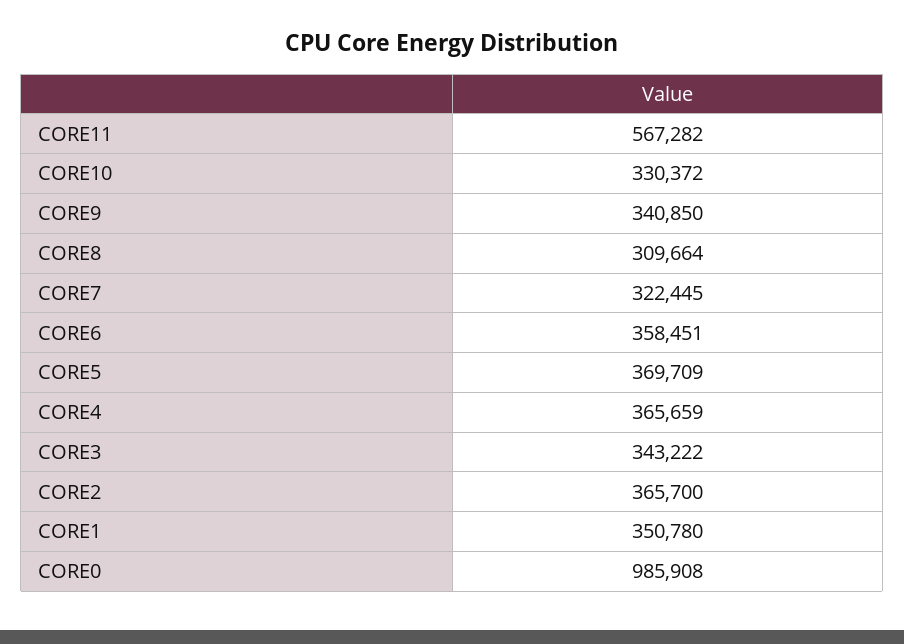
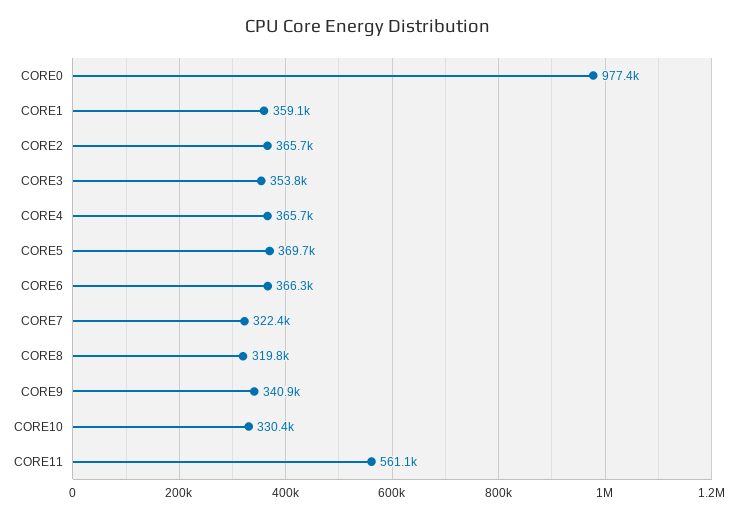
  {
-   "CORE11": 567282,
+   "CORE11": 561100,
    "CORE10": 330372,
    "CORE9": 340850,
-   "CORE8": 309664,
+   "CORE8": 319800,
    "CORE7": 322445,
-   "CORE6": 358451,
+   "CORE6": 366300,
    "CORE5": 369709,
    "CORE4": 365659,
-   "CORE3": 343222,
+   "CORE3": 353800,
    "CORE2": 365700,
-   "CORE1": 350780,
+   "CORE1": 359100,
-   "CORE0": 985908
+   "CORE0": 977400
  }

